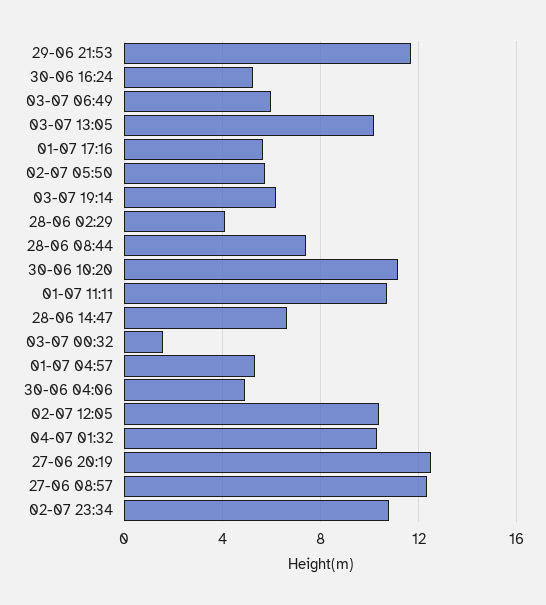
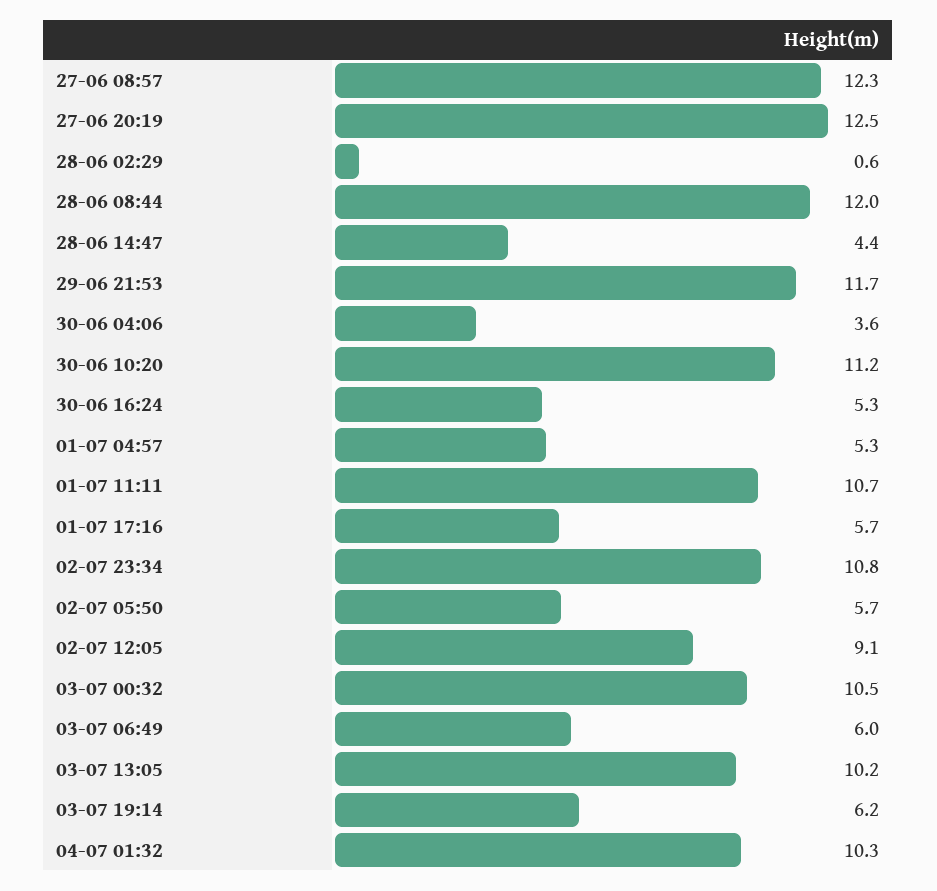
  {
    "29-06 21:53": 11.7,
    "30-06 16:24": 5.3,
    "03-07 06:49": 6,
    "03-07 13:05": 10.2,
    "01-07 17:16": 5.7,
    "02-07 05:50": 5.7,
    "03-07 19:14": 6.2,
-   "28-06 02:29": 4,
+   "28-06 02:29": 0.6,
-   "28-06 08:44": 7.5,
+   "28-06 08:44": 12,
    "30-06 10:20": 11.2,
    "01-07 11:11": 10.7,
-   "28-06 14:47": 6.5,
+   "28-06 14:47": 4.4,
-   "03-07 00:32": 1.5,
+   "03-07 00:32": 10.5,
    "01-07 04:57": 5.3,
-   "30-06 04:06": 5,
+   "30-06 04:06": 3.6,
-   "02-07 12:05": 10.5,
+   "02-07 12:05": 9.1,
    "04-07 01:32": 10.3,
    "27-06 20:19": 12.5,
    "27-06 08:57": 12.3,
    "02-07 23:34": 10.8
  }

